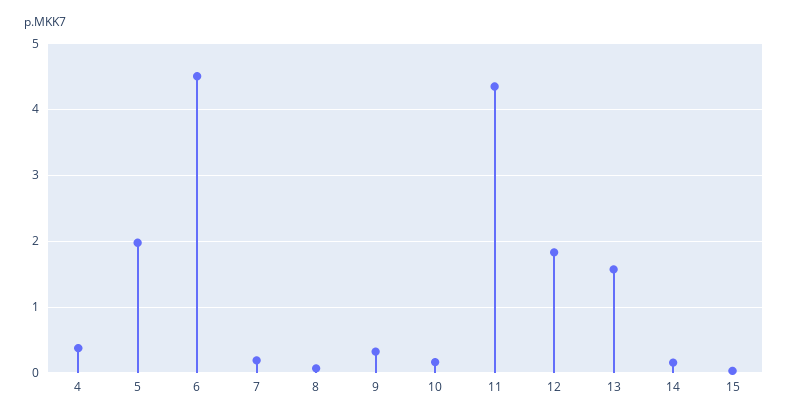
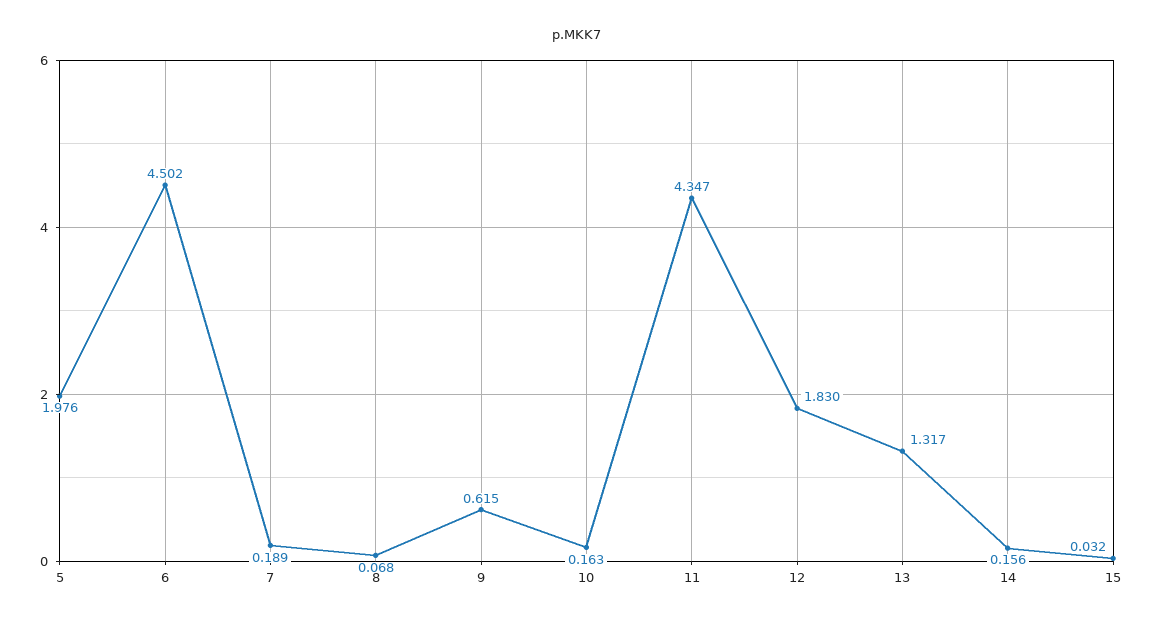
  {
-   "4": 0.4,
    "5": 1.976,
    "6": 4.502,
    "7": 0.189,
    "8": 0.068,
-   "9": 0.3,
+   "9": 0.615,
    "10": 0.163,
    "11": 4.347,
    "12": 1.83,
-   "13": 1.6,
+   "13": 1.317,
    "14": 0.156,
    "15": 0.032
  }

